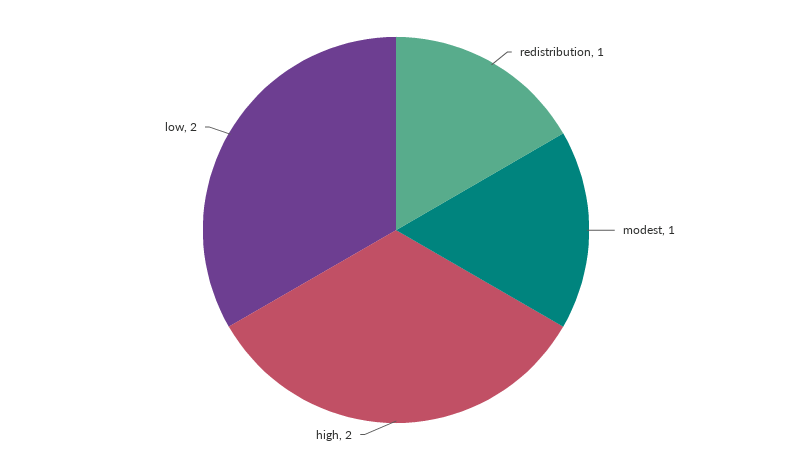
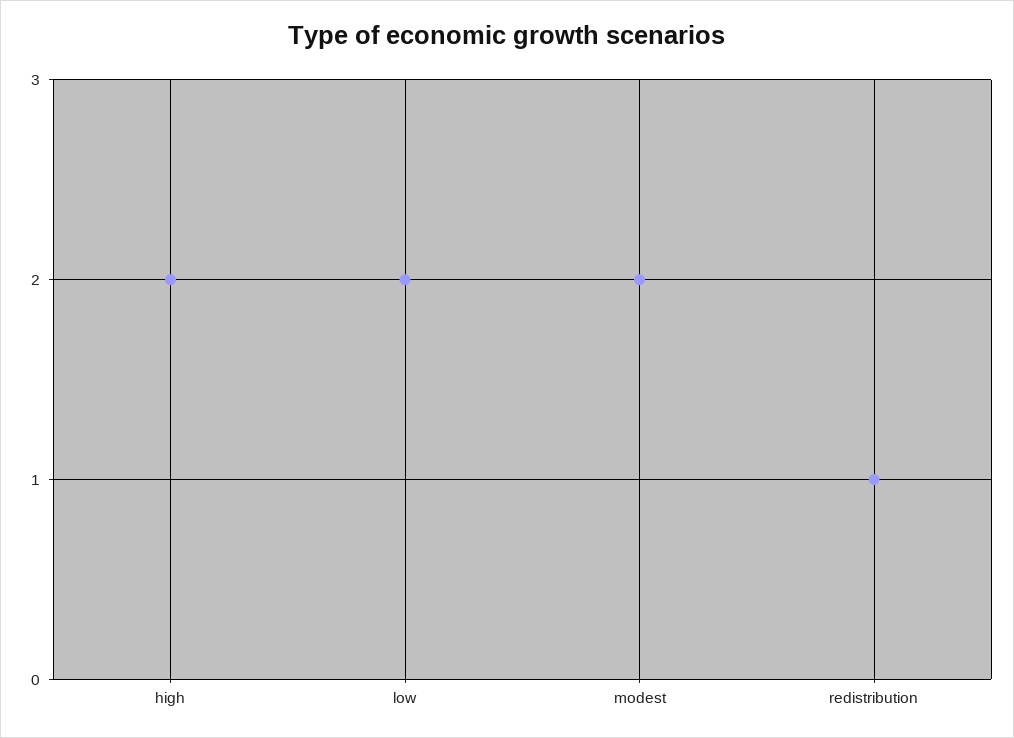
  {
    "redistribution": 1,
-   "modest": 1,
+   "modest": 2,
    "high": 2,
    "low": 2
  }

